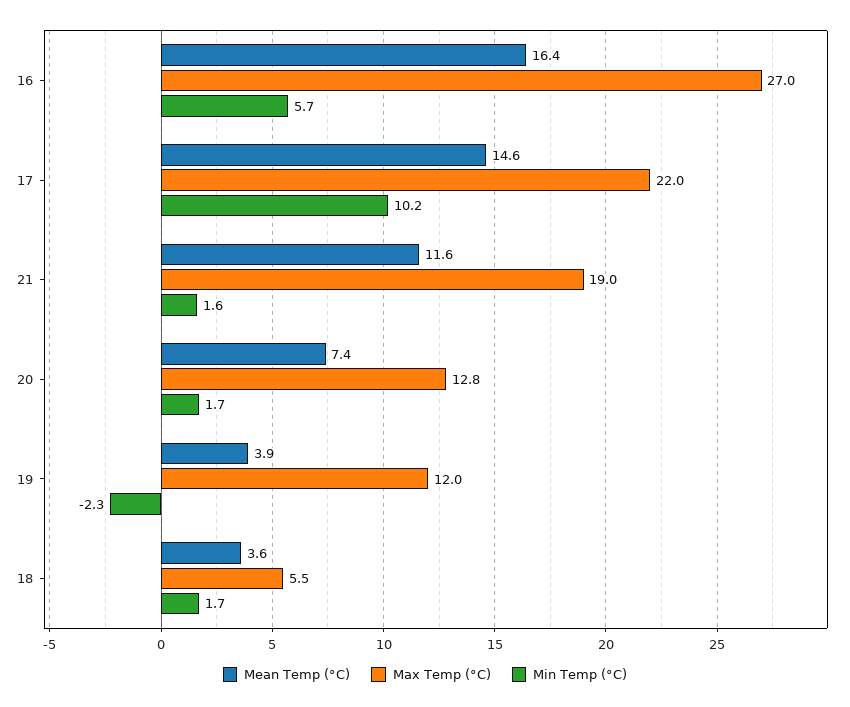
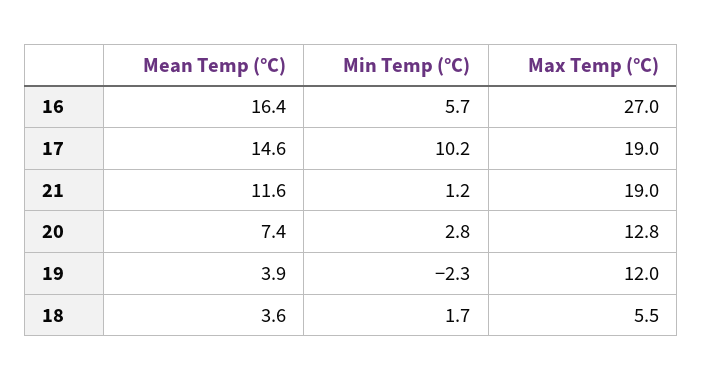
  {
    "Mean Temp (°C)": {
      "16": 16.4,
      "17": 14.6,
      "21": 11.6,
      "20": 7.4,
      "19": 3.9,
      "18": 3.6
    },
    "Max Temp (°C)": {
      "16": 27,
-     "17": 22,
+     "17": 19,
      "21": 19,
      "20": 12.8,
      "19": 12,
      "18": 5.5
    },
    "Min Temp (°C)": {
      "16": 5.7,
      "17": 10.2,
-     "21": 1.6,
+     "21": 1.2,
-     "20": 1.7,
+     "20": 2.8,
      "19": -2.3,
      "18": 1.7
    }
  }

